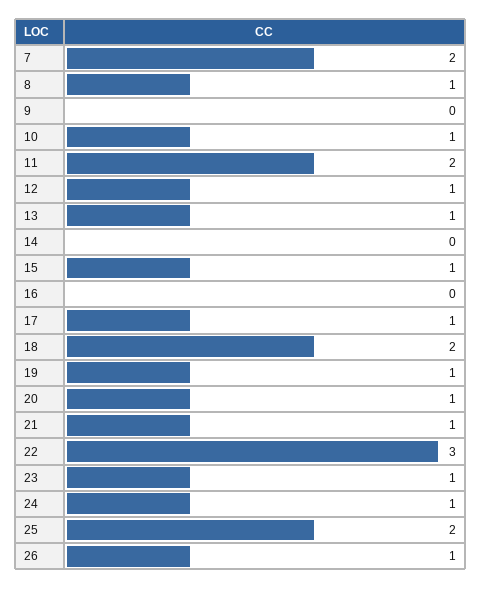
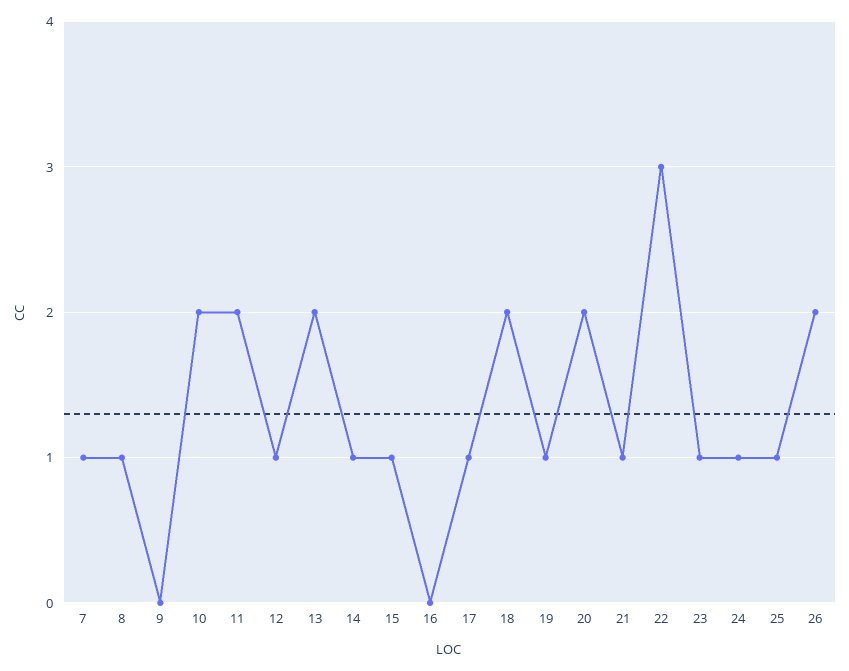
  {
-   "7": 2,
+   "7": 1,
    "8": 1,
    "9": 0,
-   "10": 1,
+   "10": 2,
    "11": 2,
    "12": 1,
-   "13": 1,
+   "13": 2,
-   "14": 0,
+   "14": 1,
    "15": 1,
    "16": 0,
    "17": 1,
    "18": 2,
    "19": 1,
-   "20": 1,
+   "20": 2,
    "21": 1,
    "22": 3,
    "23": 1,
    "24": 1,
-   "25": 2,
+   "25": 1,
-   "26": 1
+   "26": 2
  }

